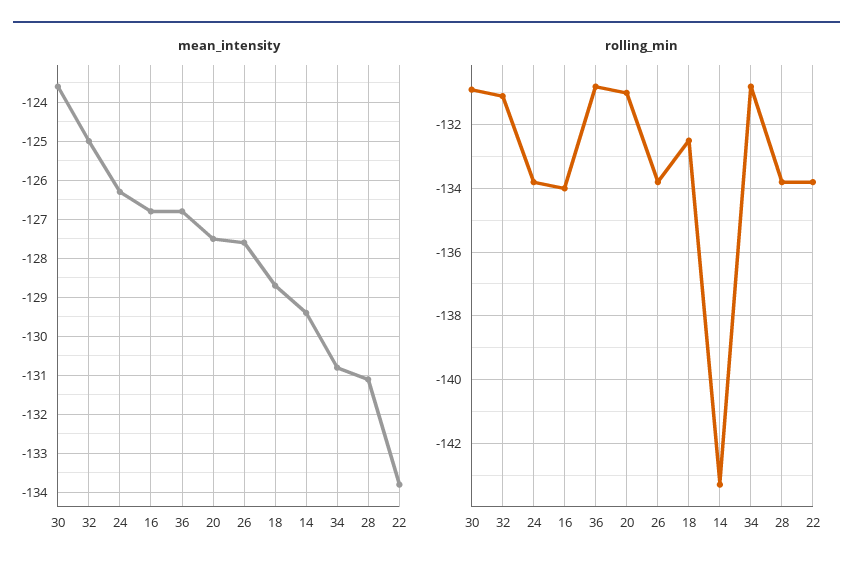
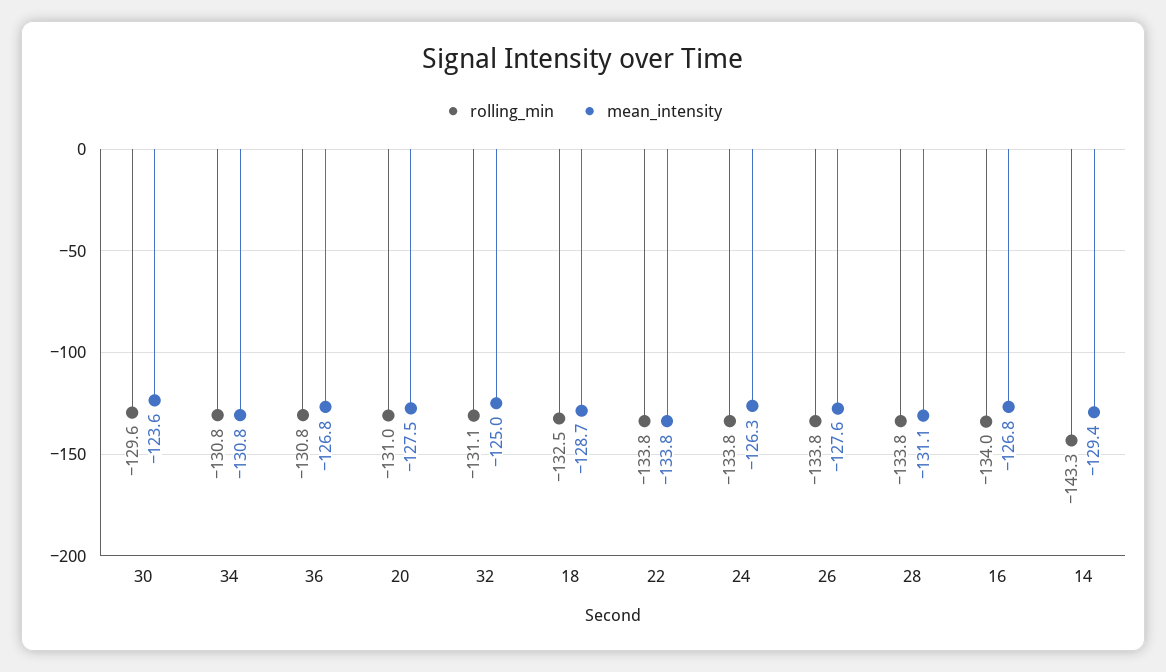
  {
    "mean_intensity": {
      "30": -123.6,
      "32": -125,
      "24": -126.3,
      "16": -126.8,
      "36": -126.8,
      "20": -127.5,
      "26": -127.6,
      "18": -128.7,
      "14": -129.4,
      "34": -130.8,
      "28": -131.1,
      "22": -133.8
    },
    "rolling_min": {
-     "30": -131,
+     "30": -129.6,
      "32": -131.1,
      "24": -133.8,
      "16": -134,
      "36": -130.8,
      "20": -131,
      "26": -133.8,
      "18": -132.5,
      "14": -143.3,
      "34": -130.8,
      "28": -133.8,
      "22": -133.8
    }
  }

